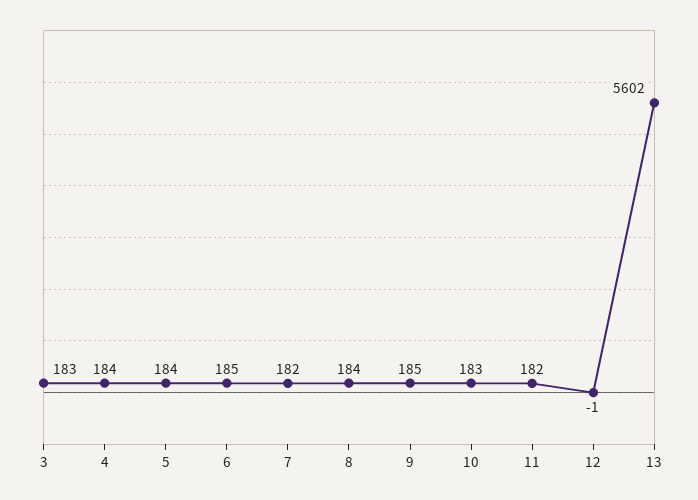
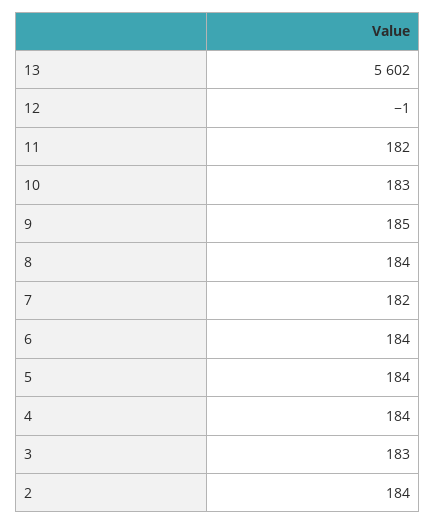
  {
    "3": 183,
    "4": 184,
    "5": 184,
-   "6": 185,
+   "6": 184,
    "7": 182,
    "8": 184,
    "9": 185,
    "10": 183,
    "11": 182,
    "12": -1,
-   "13": 5602
+   "13": 5602,
+   "2": 184
  }

